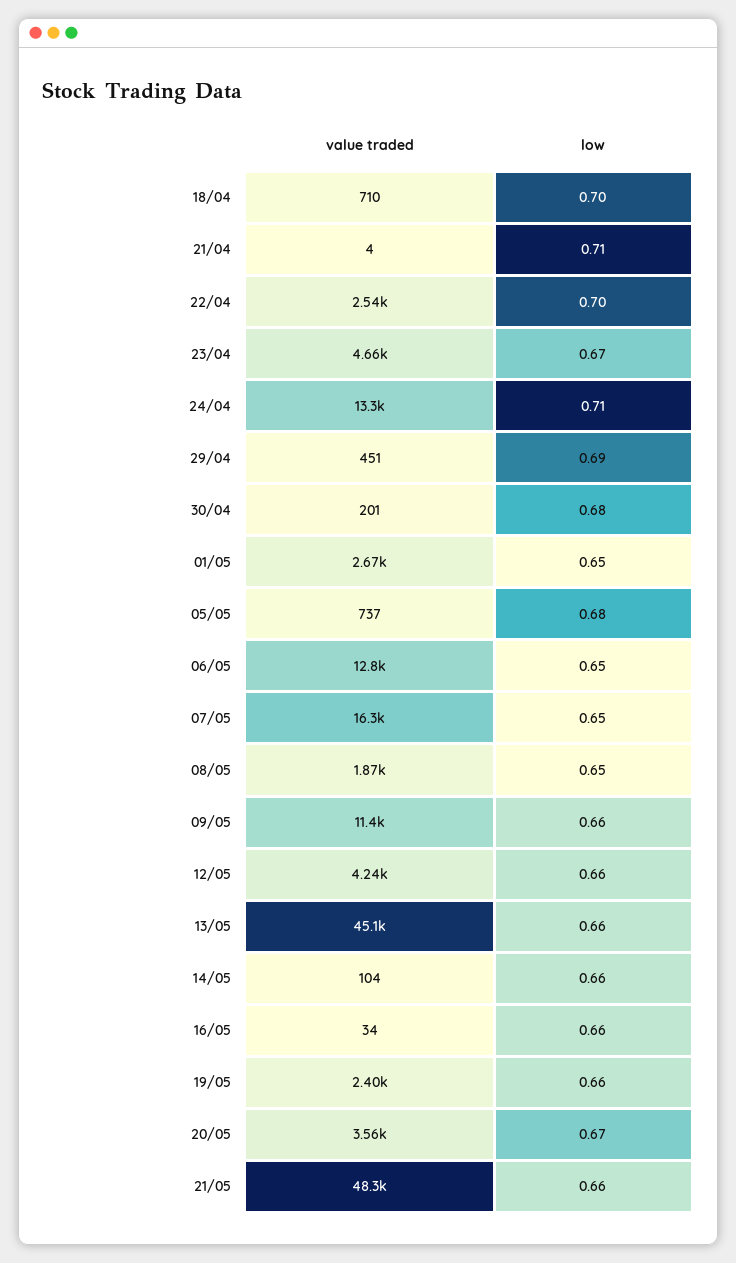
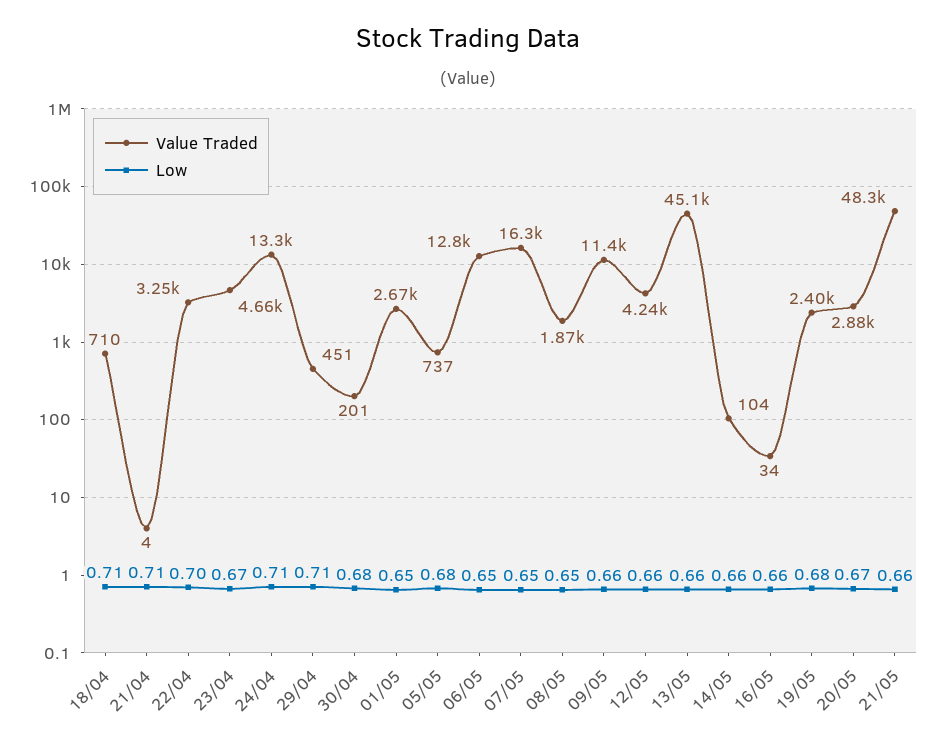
  {
    "value traded": {
      "18/04": 710,
      "21/04": 4,
-     "22/04": 2540,
+     "22/04": 3250,
      "23/04": 4660,
      "24/04": 13300,
      "29/04": 451,
      "30/04": 201,
      "01/05": 2670,
      "05/05": 737,
      "06/05": 12800,
      "07/05": 16300,
      "08/05": 1870,
      "09/05": 11400,
      "12/05": 4240,
      "13/05": 45100,
      "14/05": 104,
      "16/05": 34,
      "19/05": 2400,
-     "20/05": 3560,
+     "20/05": 2880,
      "21/05": 48300
    },
    "low": {
-     "18/04": 0.7,
+     "18/04": 0.71,
      "21/04": 0.71,
      "22/04": 0.7,
      "23/04": 0.67,
      "24/04": 0.71,
-     "29/04": 0.69,
+     "29/04": 0.71,
      "30/04": 0.68,
      "01/05": 0.65,
      "05/05": 0.68,
      "06/05": 0.65,
      "07/05": 0.65,
      "08/05": 0.65,
      "09/05": 0.66,
      "12/05": 0.66,
      "13/05": 0.66,
      "14/05": 0.66,
      "16/05": 0.66,
-     "19/05": 0.66,
+     "19/05": 0.68,
      "20/05": 0.67,
      "21/05": 0.66
    }
  }

